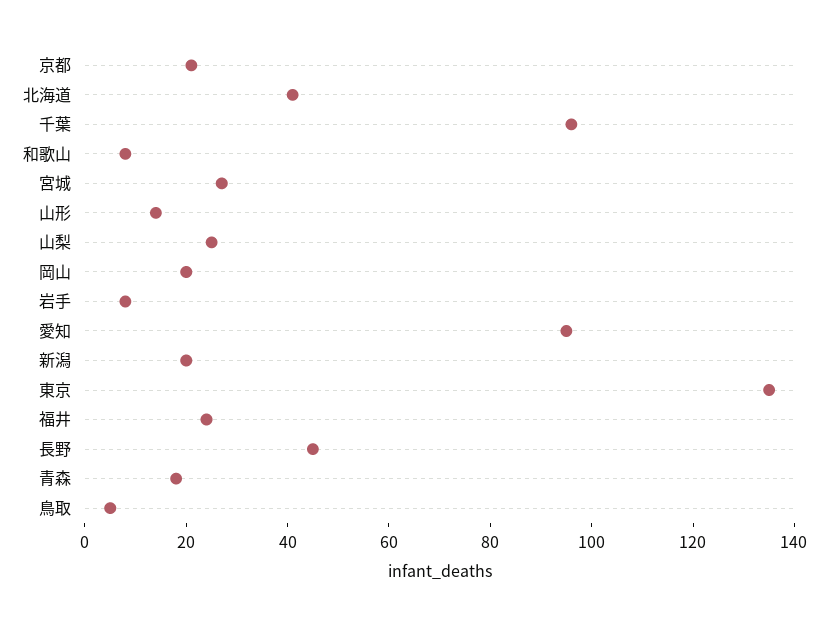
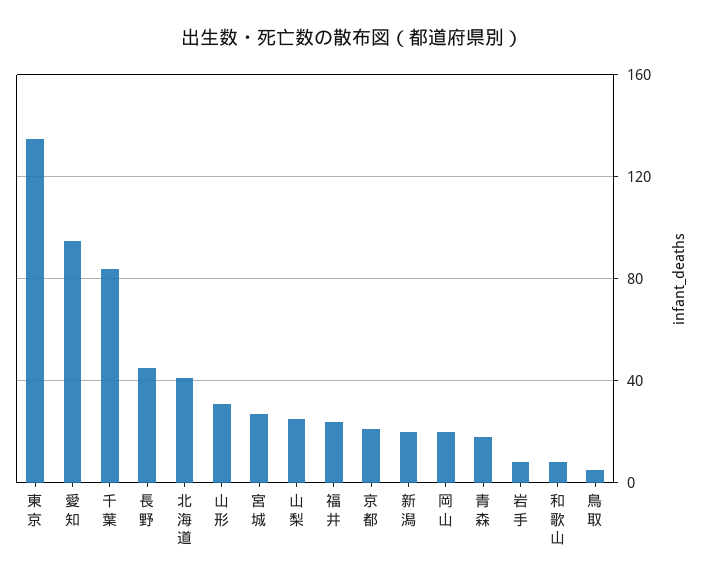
  {
    "京都": 20,
    "北海道": 40,
-   "千葉": 95,
+   "千葉": 85,
    "和歌山": 10,
    "宮城": 25,
-   "山形": 15,
+   "山形": 30,
    "山梨": 25,
    "岡山": 20,
    "岩手": 10,
    "愛知": 95,
    "新潟": 20,
    "東京": 135,
    "福井": 25,
    "長野": 45,
    "青森": 20,
    "鳥取": 5
  }

